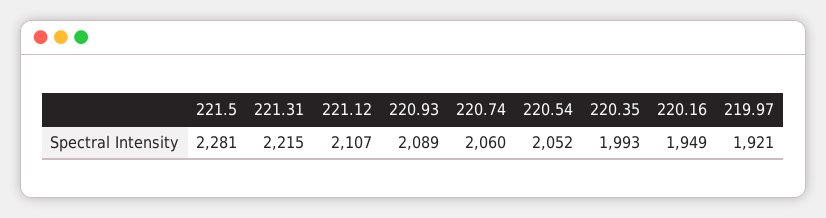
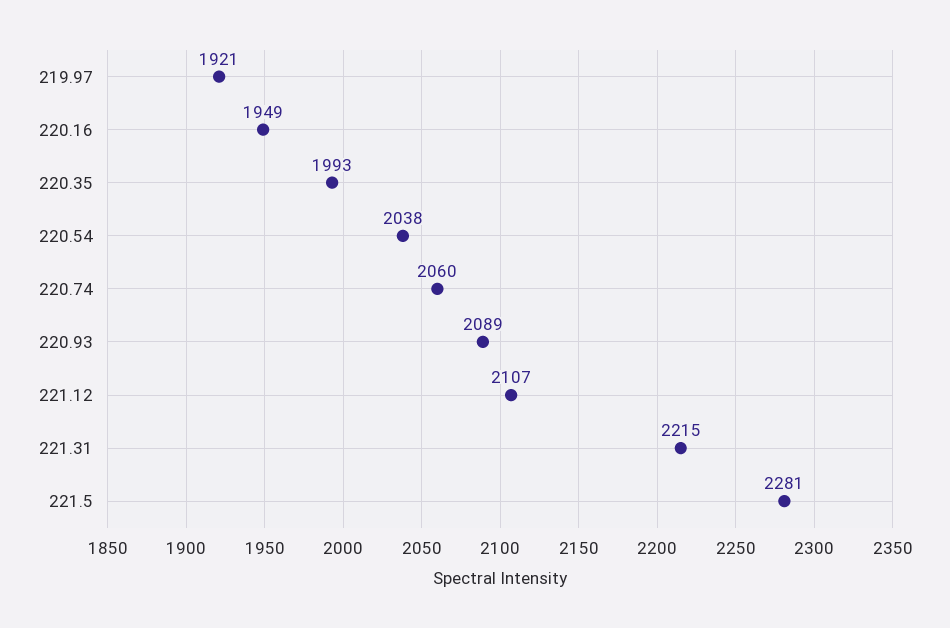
  {
    "221.5": 2281,
    "221.31": 2215,
    "221.12": 2107,
    "220.93": 2089,
    "220.74": 2060,
-   "220.54": 2052,
+   "220.54": 2038,
    "220.35": 1993,
    "220.16": 1949,
    "219.97": 1921
  }

